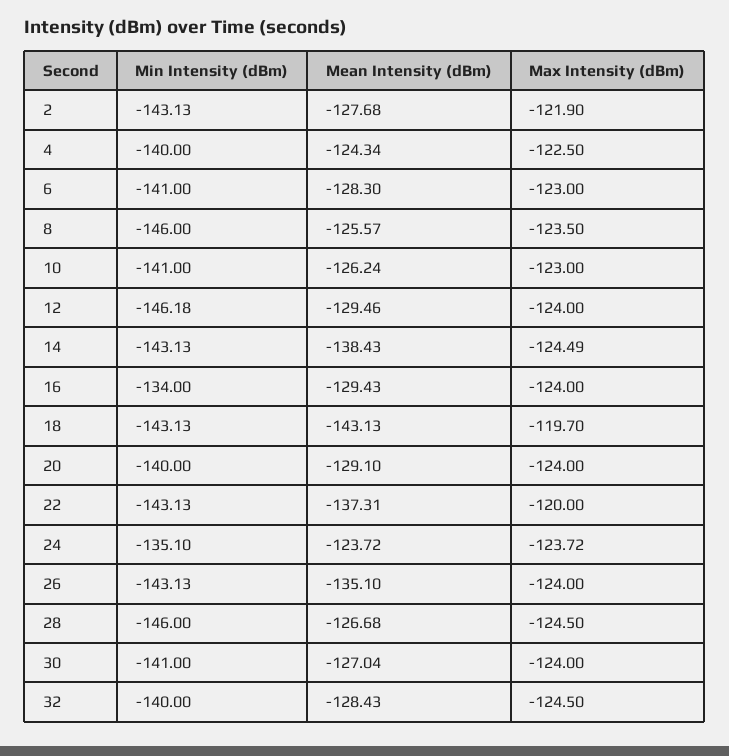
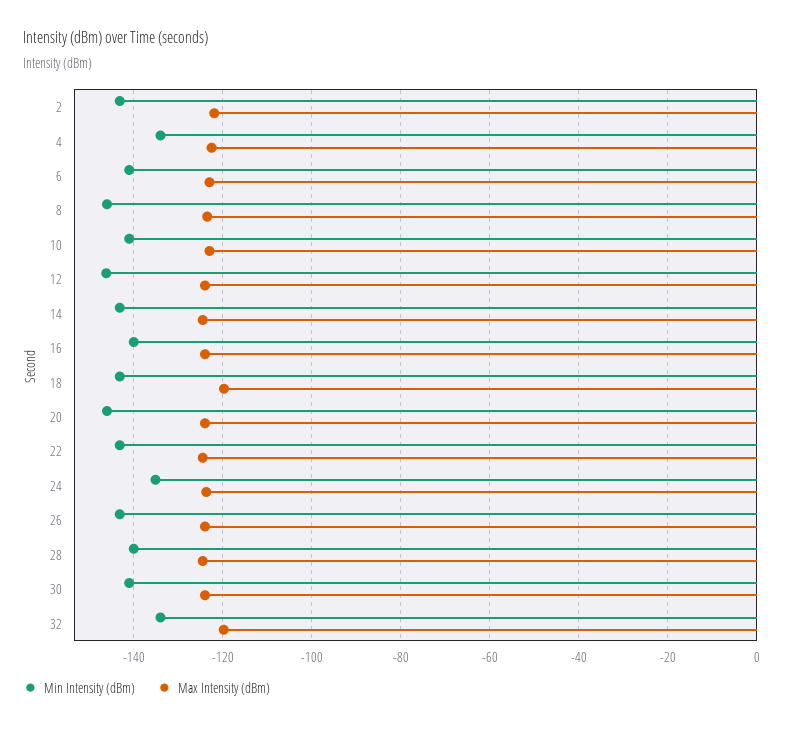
  {
    "Min Intensity (dBm)": {
      "2": -143.13,
-     "4": -140,
+     "4": -134,
      "6": -141,
      "8": -146,
      "10": -141,
      "12": -146.18,
      "14": -143.13,
-     "16": -134,
+     "16": -140,
      "18": -143.13,
-     "20": -140,
+     "20": -146,
      "22": -143.13,
      "24": -135.1,
      "26": -143.13,
-     "28": -146,
+     "28": -140,
      "30": -141,
-     "32": -140
+     "32": -134
    },
-   "Mean Intensity (dBm)": {
-     "2": -127.68,
-     "4": -124.34,
-     "6": -128.3,
-     "8": -125.57,
-     "10": -126.24,
-     "12": -129.46,
-     "14": -138.43,
-     "16": -129.43,
-     "18": -143.13,
-     "20": -129.1,
-     "22": -137.31,
-     "24": -123.72,
-     "26": -135.1,
-     "28": -126.68,
-     "30": -127.04,
-     "32": -128.43
-   },
    "Max Intensity (dBm)": {
      "2": -121.9,
      "4": -122.5,
      "6": -123,
      "8": -123.5,
      "10": -123,
      "12": -124,
      "14": -124.49,
      "16": -124,
      "18": -119.7,
      "20": -124,
-     "22": -120,
+     "22": -124,
      "24": -123.72,
      "26": -124,
      "28": -124.5,
      "30": -124,
-     "32": -124.5
+     "32": -120
    }
  }

